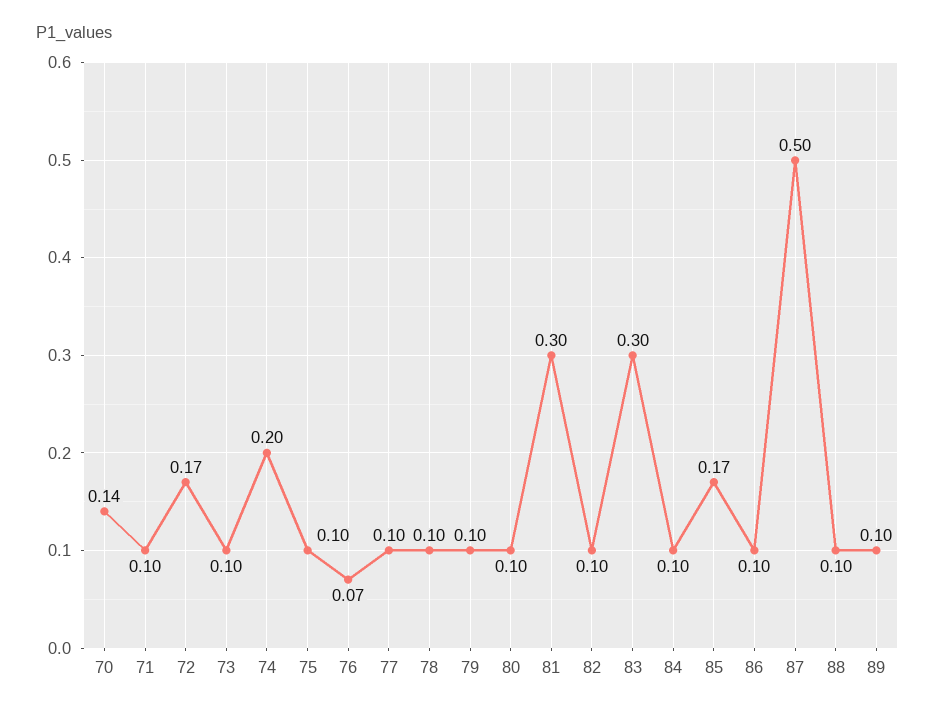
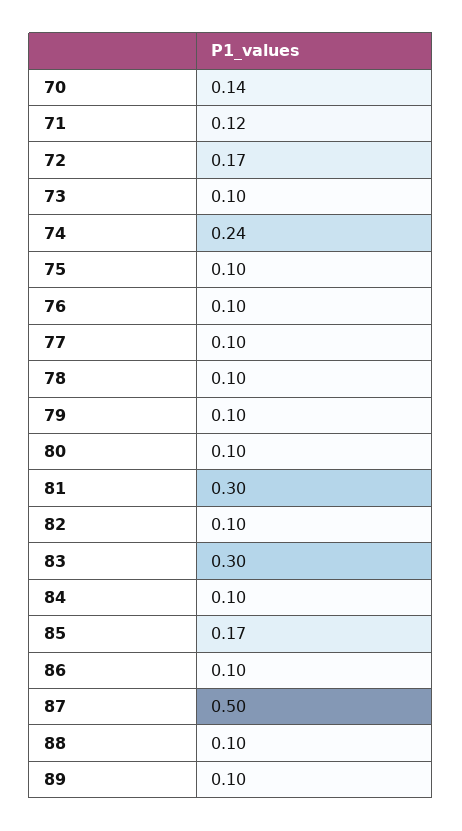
  {
    "70": 0.14,
-   "71": 0.1,
+   "71": 0.12,
    "72": 0.17,
    "73": 0.1,
-   "74": 0.2,
+   "74": 0.24,
    "75": 0.1,
-   "76": 0.07,
+   "76": 0.1,
    "77": 0.1,
    "78": 0.1,
    "79": 0.1,
    "80": 0.1,
    "81": 0.3,
    "82": 0.1,
    "83": 0.3,
    "84": 0.1,
    "85": 0.17,
    "86": 0.1,
    "87": 0.5,
    "88": 0.1,
    "89": 0.1
  }

